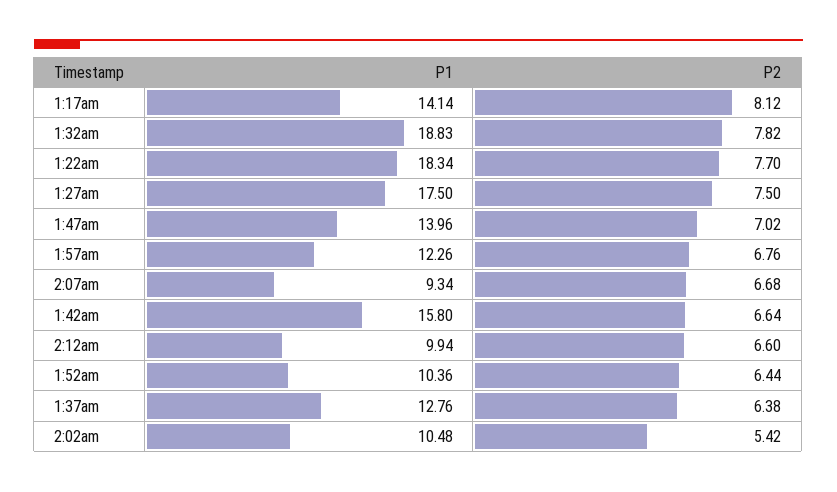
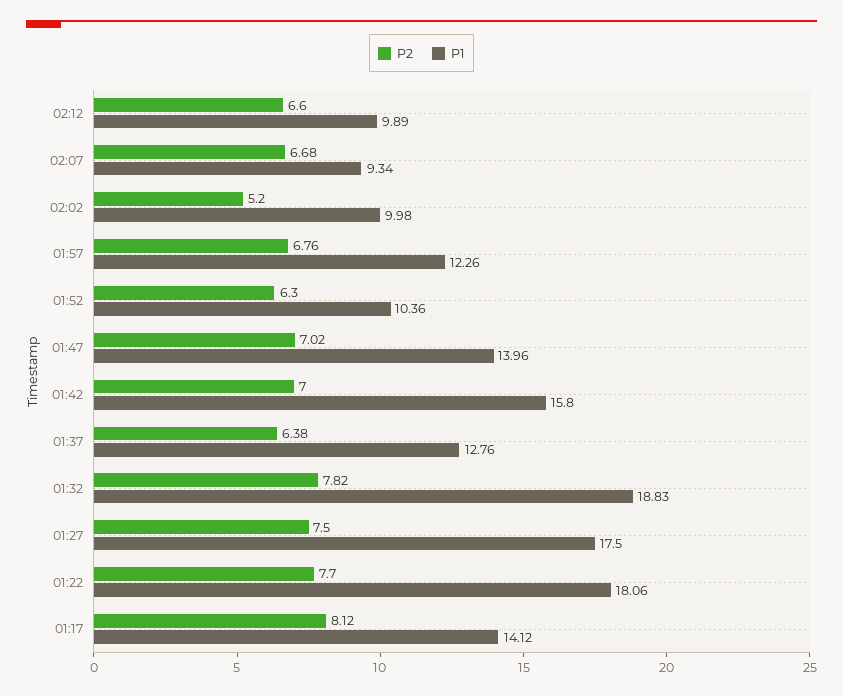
  {
    "P1": {
-     "1:17am": 14.14,
+     "1:17am": 14.12,
      "1:32am": 18.83,
-     "1:22am": 18.34,
+     "1:22am": 18.06,
      "1:27am": 17.5,
      "1:47am": 13.96,
      "1:57am": 12.26,
      "2:07am": 9.34,
      "1:42am": 15.8,
-     "2:12am": 9.94,
+     "2:12am": 9.89,
      "1:52am": 10.36,
      "1:37am": 12.76,
-     "2:02am": 10.48
+     "2:02am": 9.98
    },
    "P2": {
      "1:17am": 8.12,
      "1:32am": 7.82,
      "1:22am": 7.7,
      "1:27am": 7.5,
      "1:47am": 7.02,
      "1:57am": 6.76,
      "2:07am": 6.68,
-     "1:42am": 6.64,
+     "1:42am": 7,
      "2:12am": 6.6,
-     "1:52am": 6.44,
+     "1:52am": 6.3,
      "1:37am": 6.38,
-     "2:02am": 5.42
+     "2:02am": 5.2
    }
  }

